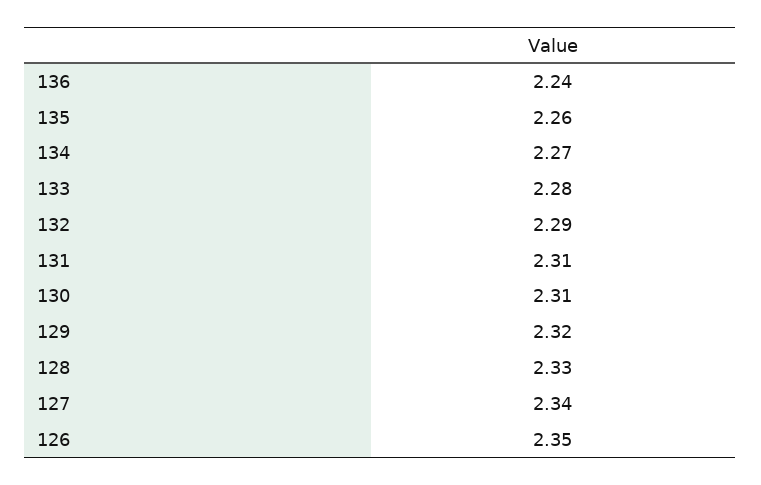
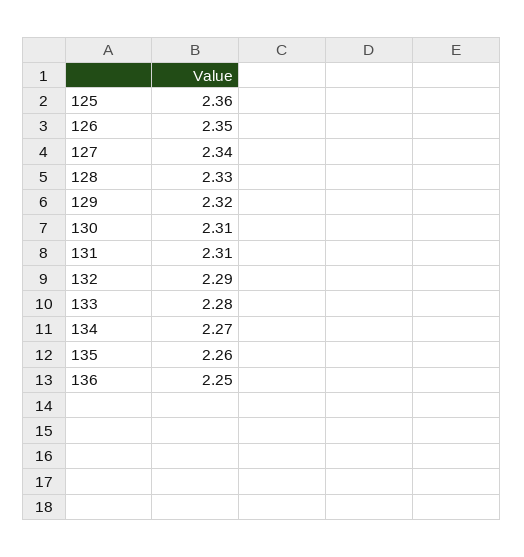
  {
-   "136": 2.24,
+   "136": 2.25,
    "135": 2.26,
    "134": 2.27,
    "133": 2.28,
    "132": 2.29,
    "131": 2.31,
    "130": 2.31,
    "129": 2.32,
    "128": 2.33,
    "127": 2.34,
-   "126": 2.35
+   "126": 2.35,
+   "125": 2.36
  }

